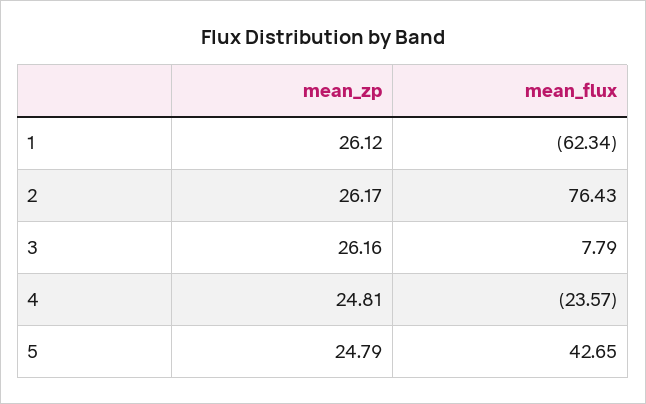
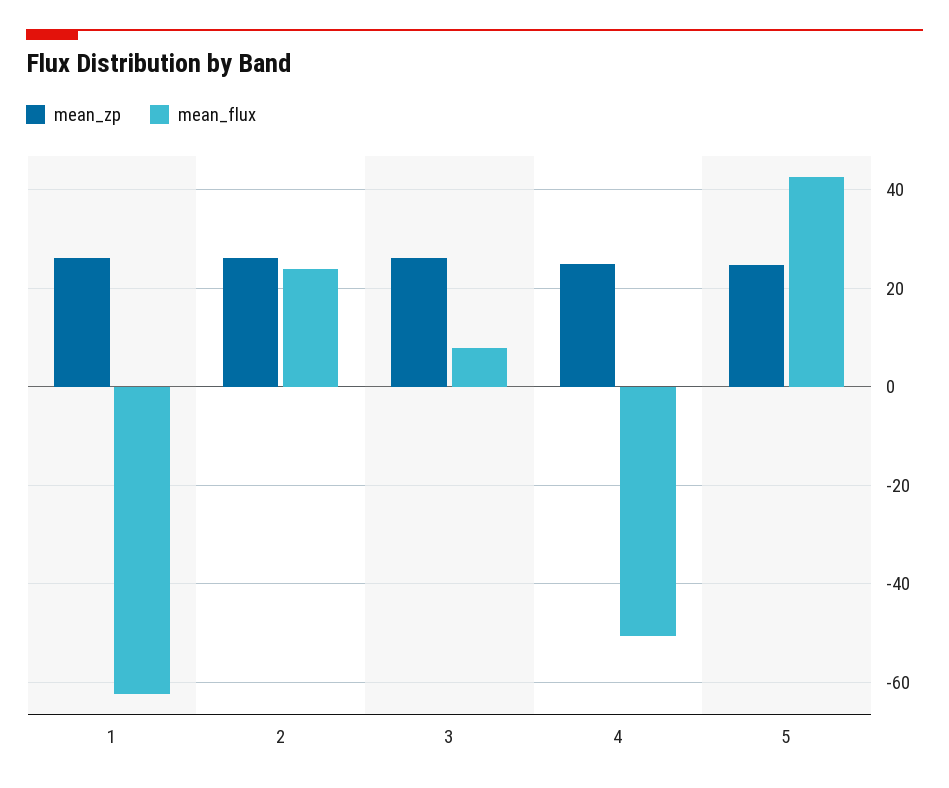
  {
    "mean_zp": {
      "1": 26.12,
      "2": 26.17,
      "3": 26.16,
      "4": 24.81,
      "5": 24.79
    },
    "mean_flux": {
      "1": -62.34,
-     "2": 76.43,
+     "2": 24,
      "3": 7.79,
-     "4": -23.57,
+     "4": -50,
      "5": 42.65
    }
  }

